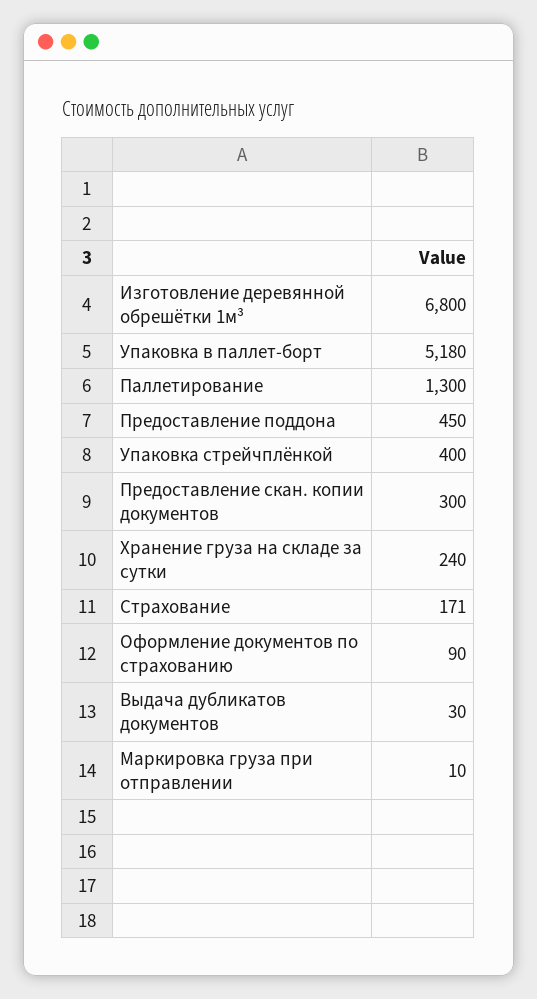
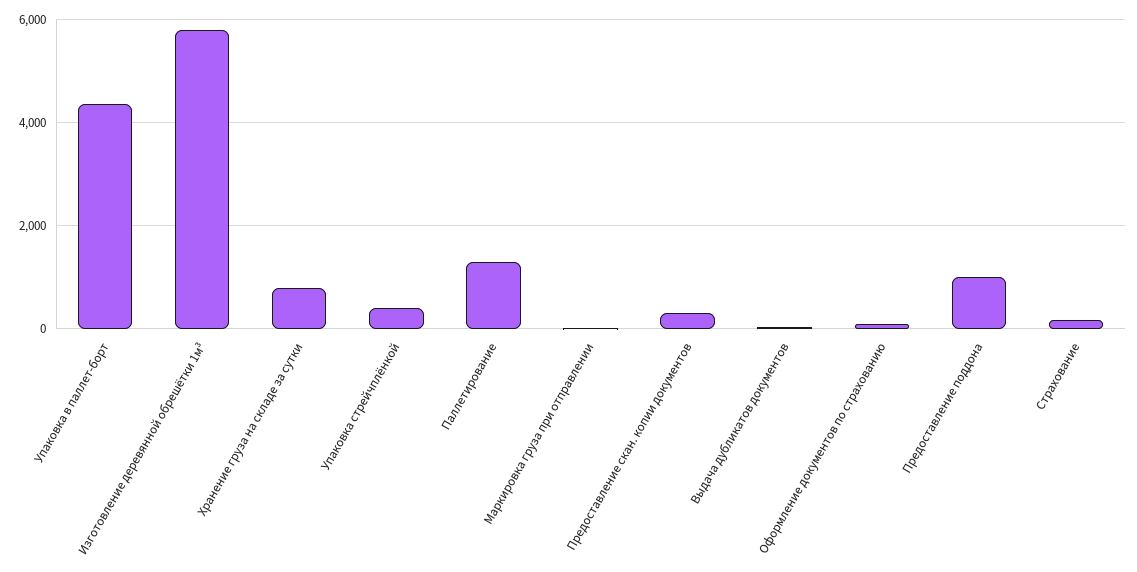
  {
-   "Изготовление деревянной обрешётки 1м³": 6800,
+   "Изготовление деревянной обрешётки 1м³": 5800,
-   "Упаковка в паллет-борт": 5180,
+   "Упаковка в паллет-борт": 4400,
    "Паллетирование": 1300,
-   "Предоставление поддона": 450,
+   "Предоставление поддона": 1000,
    "Упаковка стрейчплёнкой": 400,
    "Предоставление скан. копии документов": 300,
-   "Хранение груза на складе за сутки": 240,
+   "Хранение груза на складе за сутки": 800,
    "Страхование": 171,
    "Оформление документов по страхованию": 90,
    "Выдача дубликатов документов": 30,
    "Маркировка груза при отправлении": 10
  }

